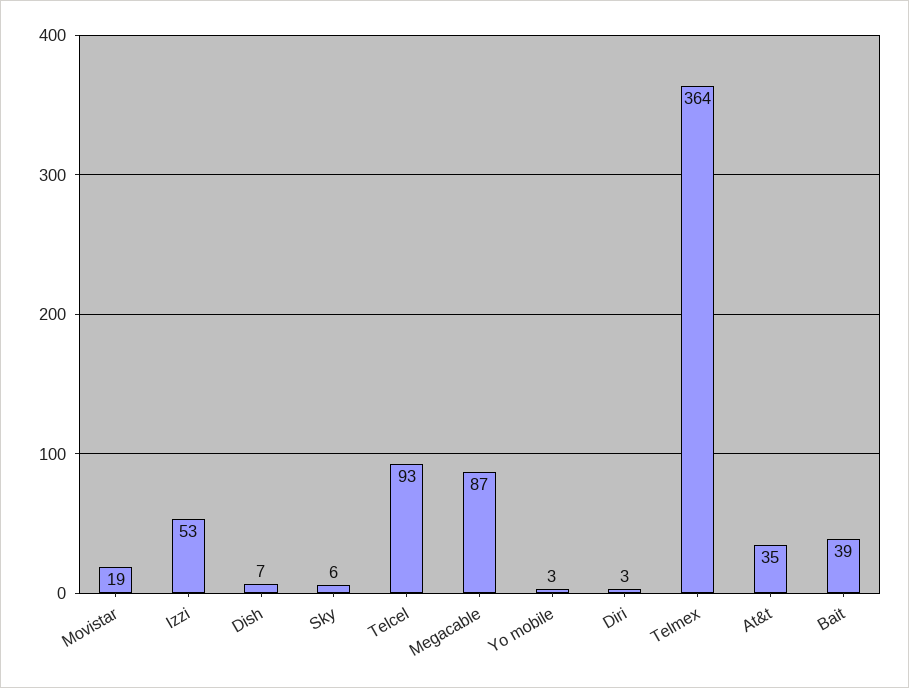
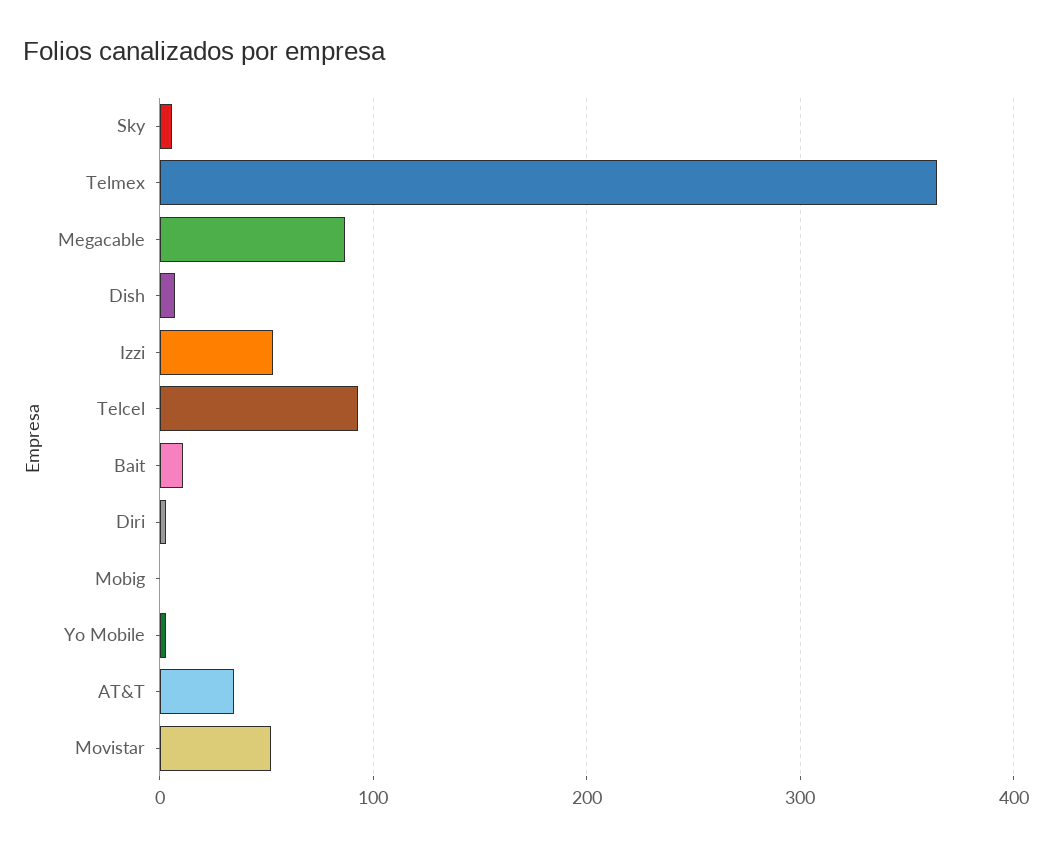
  {
-   "Movistar": 19,
+   "Movistar": 50,
    "Izzi": 53,
    "Dish": 7,
    "Sky": 6,
    "Telcel": 93,
    "Megacable": 87,
    "Yo mobile": 3,
    "Diri": 3,
    "Telmex": 364,
    "At&t": 35,
-   "Bait": 39
+   "Bait": 10,
+   "Mobig": 0
  }

